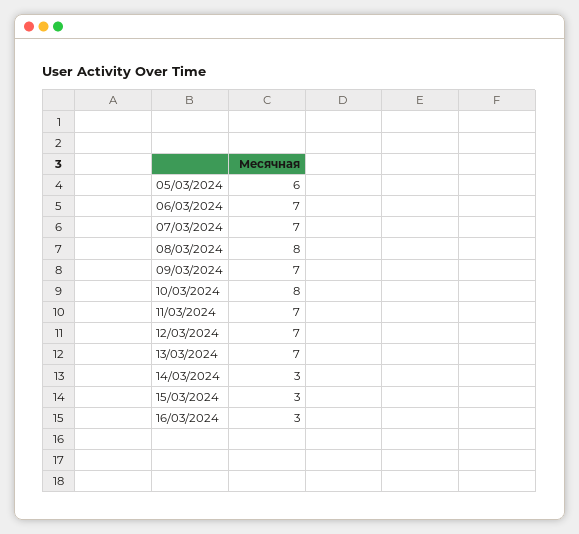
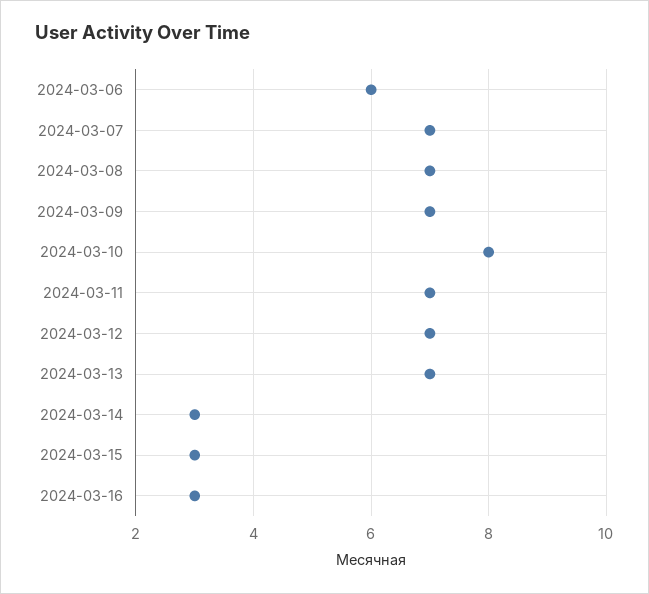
  {
-   "05/03/2024": 6,
-   "06/03/2024": 7,
+   "06/03/2024": 6,
    "07/03/2024": 7,
-   "08/03/2024": 8,
+   "08/03/2024": 7,
    "09/03/2024": 7,
    "10/03/2024": 8,
    "11/03/2024": 7,
    "12/03/2024": 7,
    "13/03/2024": 7,
    "14/03/2024": 3,
    "15/03/2024": 3,
    "16/03/2024": 3
  }

